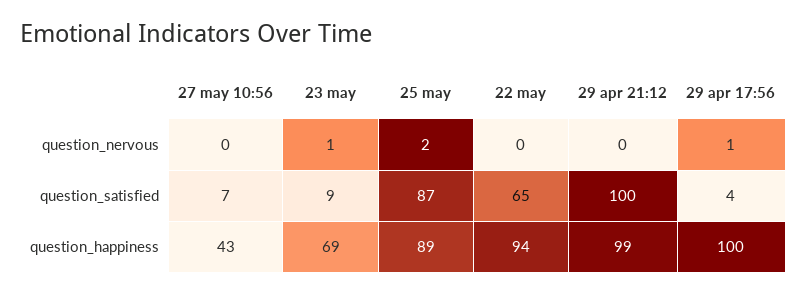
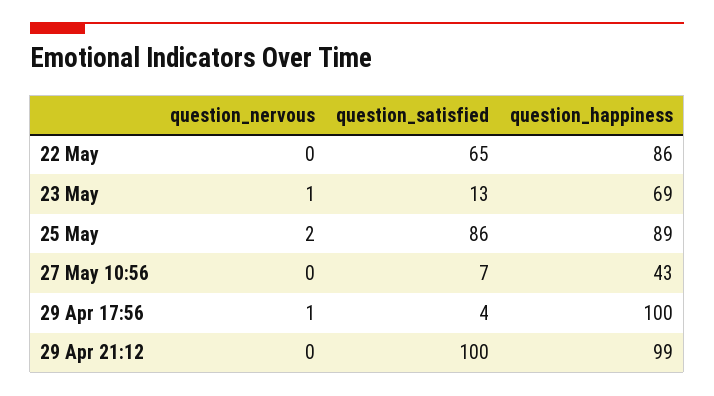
  {
    "27 may 10:56": {
      "question_nervous": 0,
      "question_satisfied": 7,
      "question_happiness": 43
    },
    "23 may": {
      "question_nervous": 1,
-     "question_satisfied": 9,
+     "question_satisfied": 13,
      "question_happiness": 69
    },
    "25 may": {
      "question_nervous": 2,
-     "question_satisfied": 87,
+     "question_satisfied": 86,
      "question_happiness": 89
    },
    "22 may": {
      "question_nervous": 0,
      "question_satisfied": 65,
-     "question_happiness": 94
+     "question_happiness": 86
    },
    "29 apr 21:12": {
      "question_nervous": 0,
      "question_satisfied": 100,
      "question_happiness": 99
    },
    "29 apr 17:56": {
      "question_nervous": 1,
      "question_satisfied": 4,
      "question_happiness": 100
    }
  }

